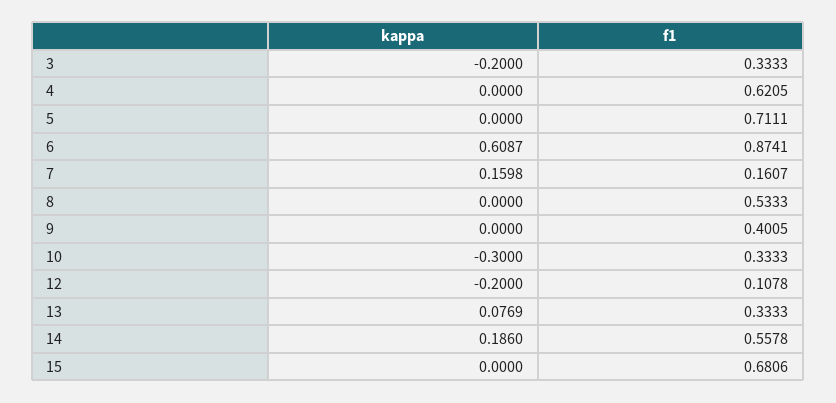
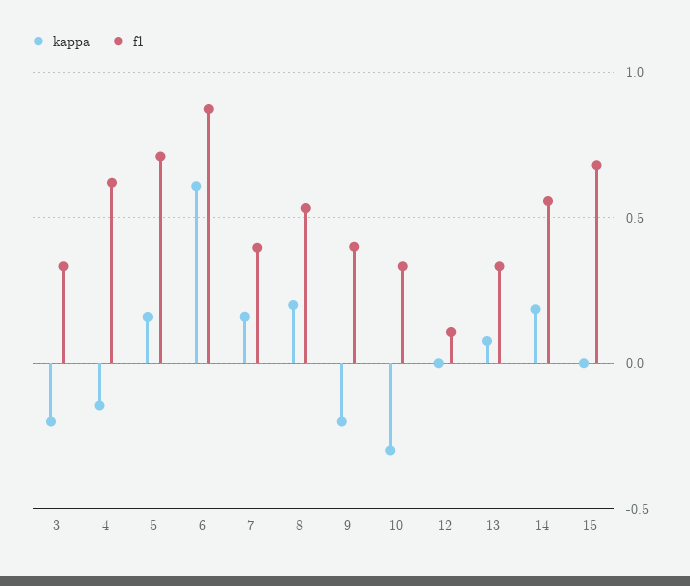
  {
    "kappa": {
      "3": -0.2,
-     "4": 0,
+     "4": -0.15,
-     "5": 0,
+     "5": 0.15,
      "6": 0.6087,
      "7": 0.1598,
-     "8": 0,
+     "8": 0.2,
-     "9": 0,
+     "9": -0.2,
      "10": -0.3,
-     "12": -0.2,
+     "12": 0,
      "13": 0.0769,
      "14": 0.186,
      "15": 0
    },
    "f1": {
      "3": 0.3333,
      "4": 0.6205,
      "5": 0.7111,
      "6": 0.8741,
-     "7": 0.1607,
+     "7": 0.4,
      "8": 0.5333,
      "9": 0.4005,
      "10": 0.3333,
      "12": 0.1078,
      "13": 0.3333,
      "14": 0.5578,
      "15": 0.6806
    }
  }

